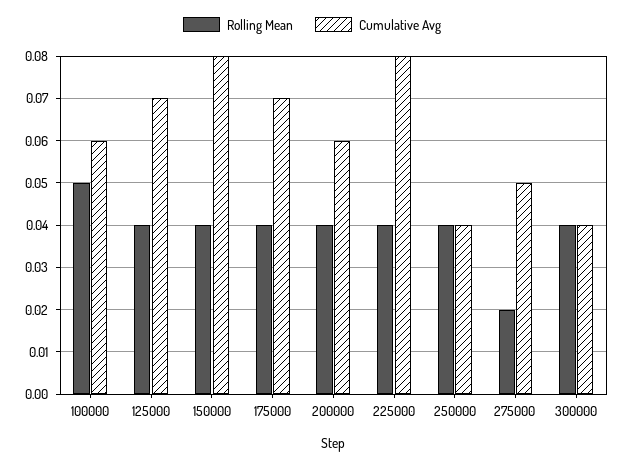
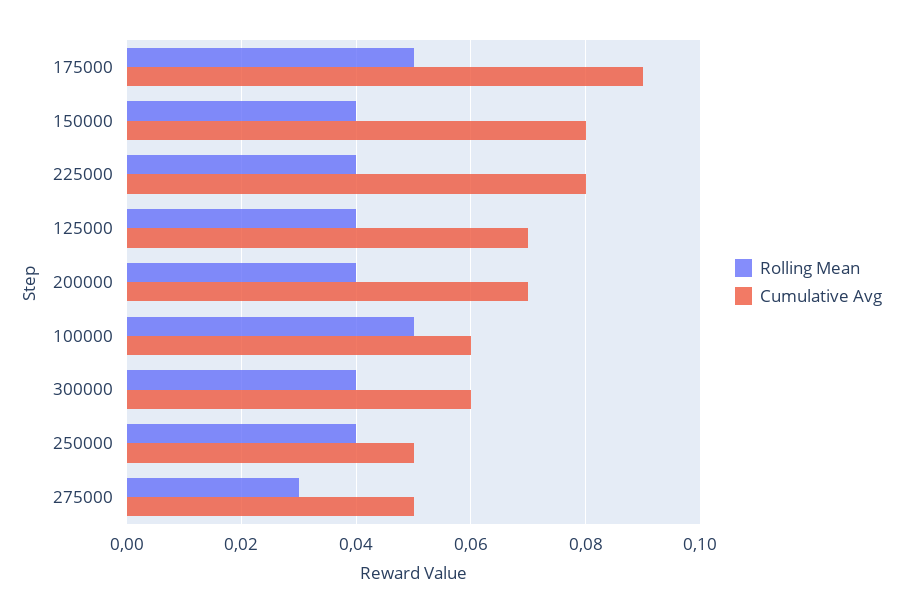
  {
    "Rolling Mean": {
      "100000": 0.05,
      "125000": 0.04,
      "150000": 0.04,
-     "175000": 0.04,
+     "175000": 0.05,
      "200000": 0.04,
      "225000": 0.04,
      "250000": 0.04,
-     "275000": 0.02,
+     "275000": 0.03,
      "300000": 0.04
    },
    "Cumulative Avg": {
      "100000": 0.06,
      "125000": 0.07,
      "150000": 0.08,
-     "175000": 0.07,
+     "175000": 0.09,
-     "200000": 0.06,
+     "200000": 0.07,
      "225000": 0.08,
-     "250000": 0.04,
+     "250000": 0.05,
      "275000": 0.05,
-     "300000": 0.04
+     "300000": 0.06
    }
  }

